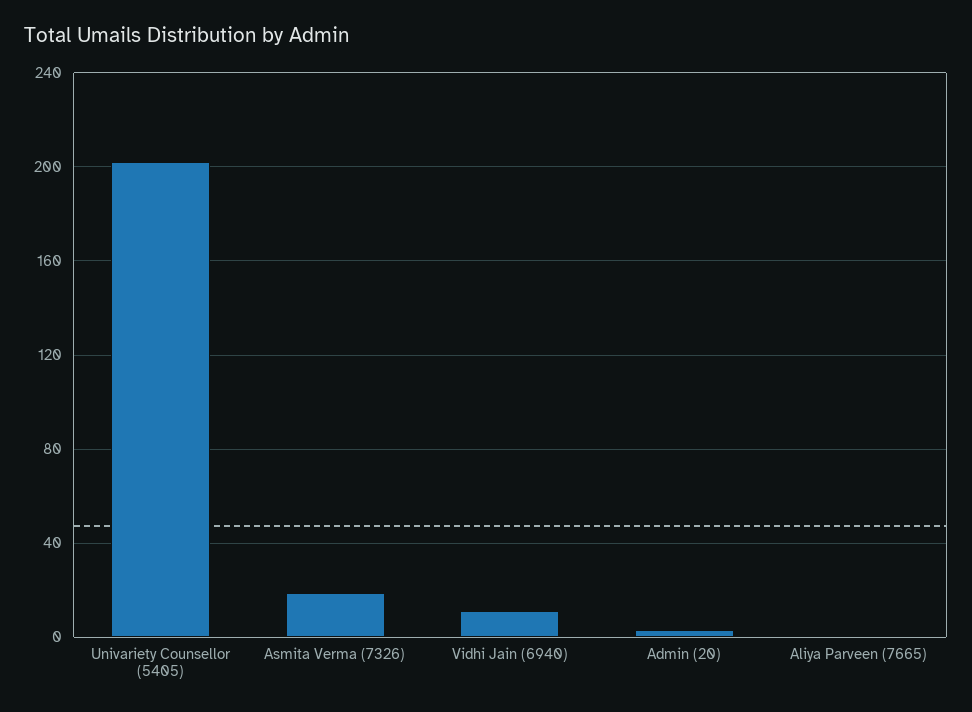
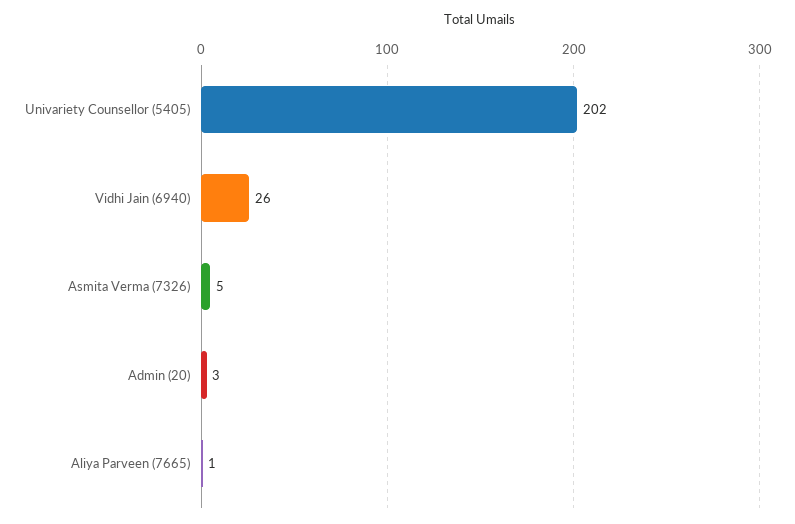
  {
    "Univariety Counsellor (5405)": 202,
-   "Asmita Verma (7326)": 20,
+   "Asmita Verma (7326)": 5,
-   "Vidhi Jain (6940)": 10,
+   "Vidhi Jain (6940)": 26,
    "Admin (20)": 3,
    "Aliya Parveen (7665)": 1
  }

